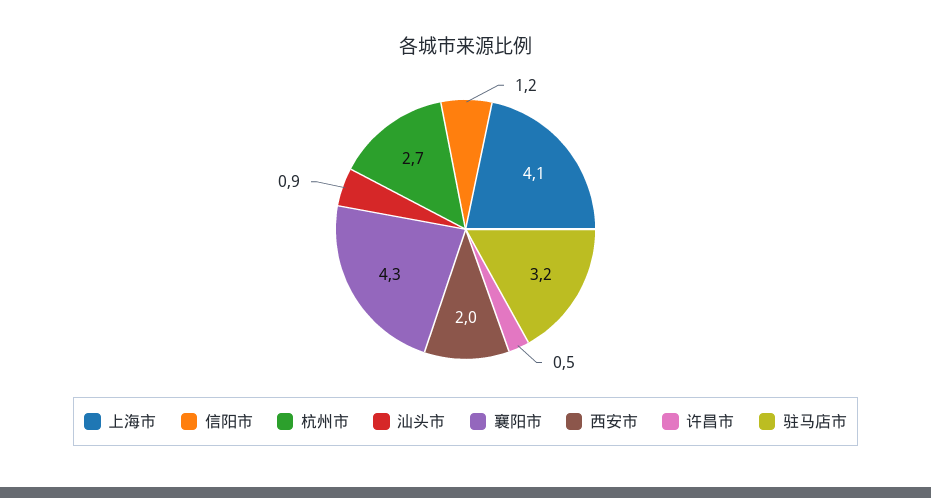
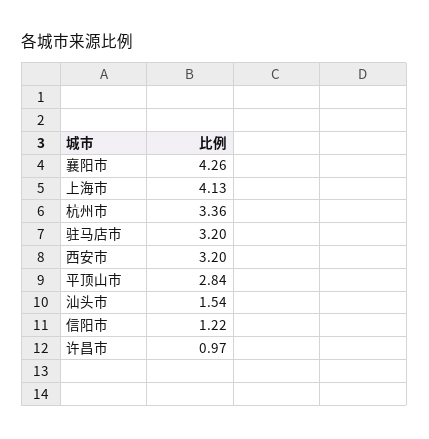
  {
    "上海市": 4.13,
    "信阳市": 1.22,
-   "杭州市": 2.7,
+   "杭州市": 3.36,
-   "汕头市": 0.9,
+   "汕头市": 1.54,
    "襄阳市": 4.26,
-   "西安市": 2,
+   "西安市": 3.2,
-   "许昌市": 0.5,
+   "许昌市": 0.97,
-   "驻马店市": 3.2
+   "驻马店市": 3.2,
+   "平顶山市": 2.84
  }

